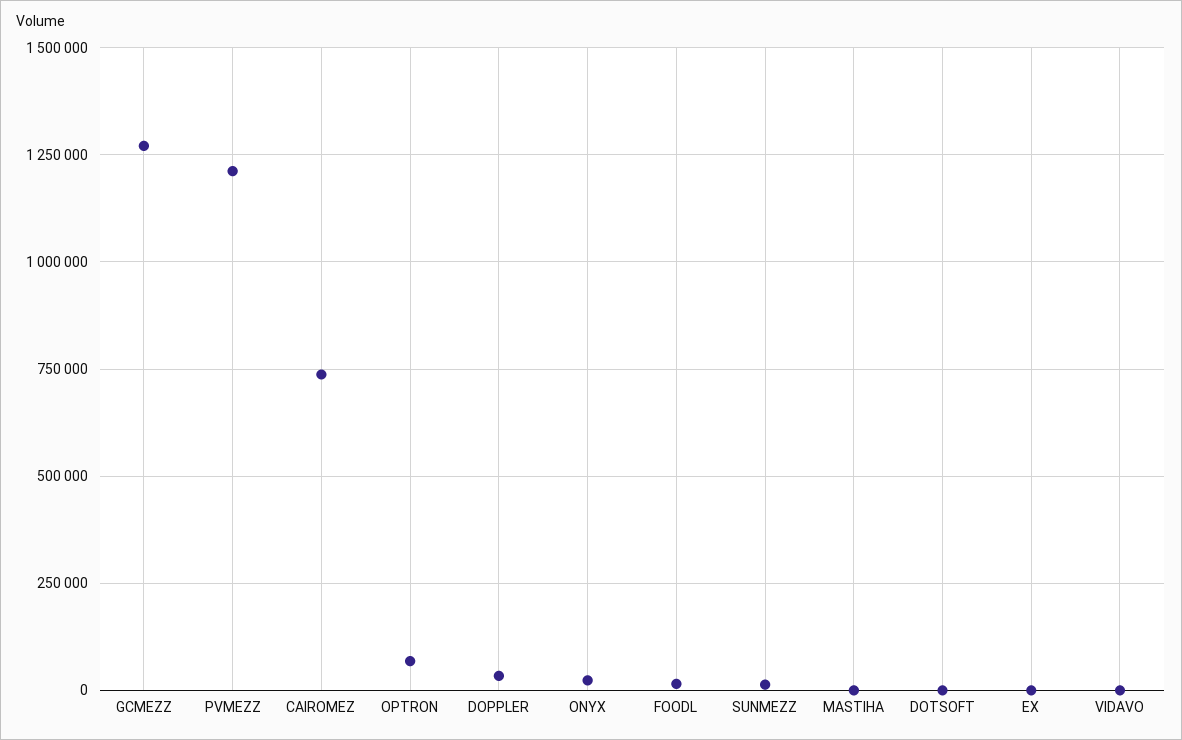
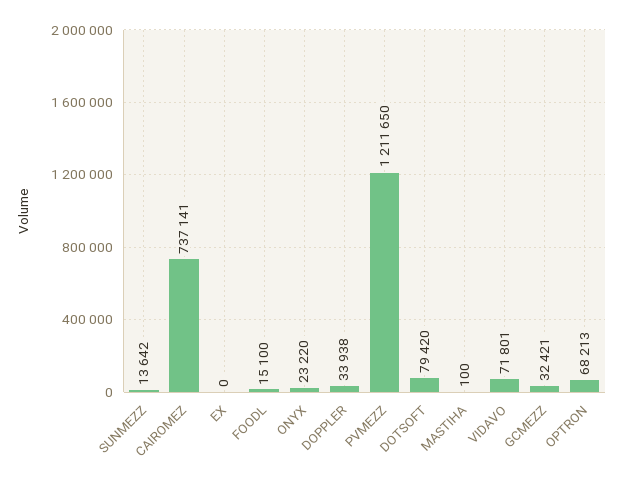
  {
-   "GCMEZZ": 1275000,
+   "GCMEZZ": 32421,
    "PVMEZZ": 1211650,
    "CAIROMEZ": 737141,
    "OPTRON": 68213,
    "DOPPLER": 33938,
    "ONYX": 23220,
    "FOODL": 15100,
    "SUNMEZZ": 13642,
    "MASTIHA": 100,
-   "DOTSOFT": 0,
+   "DOTSOFT": 79420,
    "EX": 0,
-   "VIDAVO": 0
+   "VIDAVO": 71801
  }

